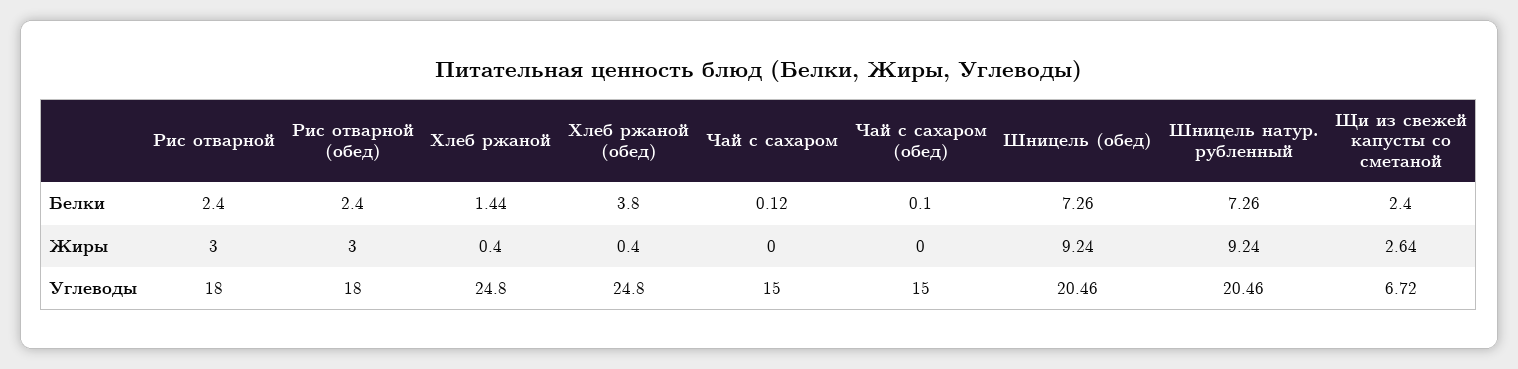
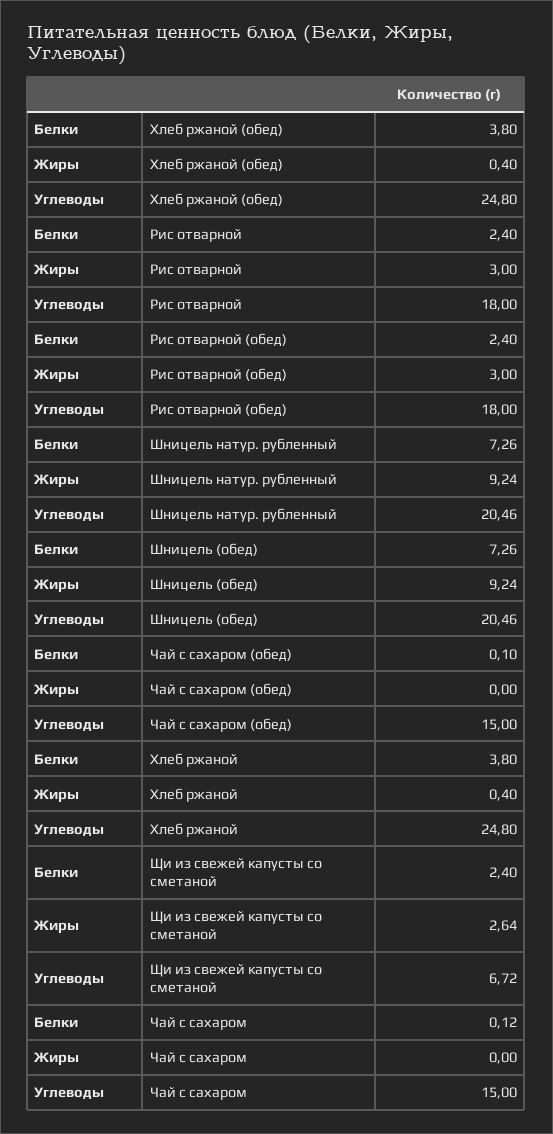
  {
    "Рис отварной": {
      "Белки": 2.4,
      "Жиры": 3,
      "Углеводы": 18
    },
    "Рис отварной (обед)": {
      "Белки": 2.4,
      "Жиры": 3,
      "Углеводы": 18
    },
    "Хлеб ржаной": {
-     "Белки": 1.44,
+     "Белки": 3.8,
      "Жиры": 0.4,
      "Углеводы": 24.8
    },
    "Хлеб ржаной (обед)": {
      "Белки": 3.8,
      "Жиры": 0.4,
      "Углеводы": 24.8
    },
    "Чай с сахаром": {
      "Белки": 0.12,
      "Жиры": 0,
      "Углеводы": 15
    },
    "Чай с сахаром (обед)": {
      "Белки": 0.1,
      "Жиры": 0,
      "Углеводы": 15
    },
    "Шницель (обед)": {
      "Белки": 7.26,
      "Жиры": 9.24,
      "Углеводы": 20.46
    },
    "Шницель натур. рубленный": {
      "Белки": 7.26,
      "Жиры": 9.24,
      "Углеводы": 20.46
    },
    "Щи из свежей капусты со сметаной": {
      "Белки": 2.4,
      "Жиры": 2.64,
      "Углеводы": 6.72
    }
  }

